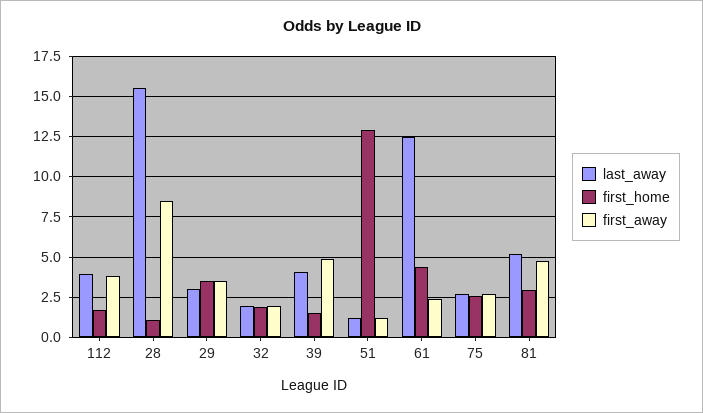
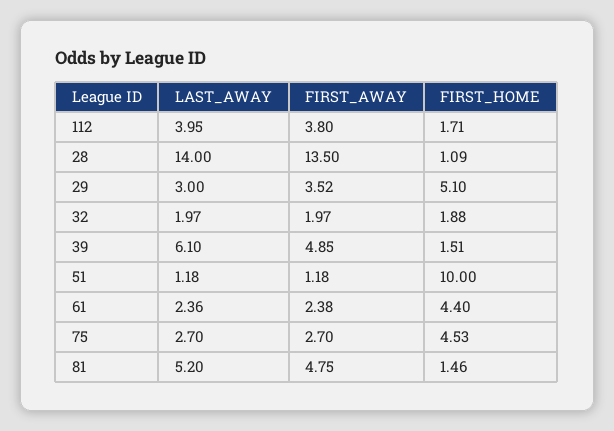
  {
    "last_away": {
      "112": 3.95,
-     "28": 15.5,
+     "28": 14,
      "29": 3,
      "32": 1.97,
-     "39": 4,
+     "39": 6.1,
      "51": 1.18,
-     "61": 12.5,
+     "61": 2.36,
      "75": 2.7,
      "81": 5.2
    },
    "first_home": {
      "112": 1.71,
      "28": 1.09,
-     "29": 3.5,
+     "29": 5.1,
      "32": 1.88,
      "39": 1.51,
-     "51": 13,
+     "51": 10,
      "61": 4.4,
-     "75": 2.5,
+     "75": 4.53,
-     "81": 3
+     "81": 1.46
    },
    "first_away": {
      "112": 3.8,
-     "28": 8.5,
+     "28": 13.5,
      "29": 3.52,
      "32": 1.97,
      "39": 4.85,
      "51": 1.18,
      "61": 2.38,
      "75": 2.7,
      "81": 4.75
    }
  }

